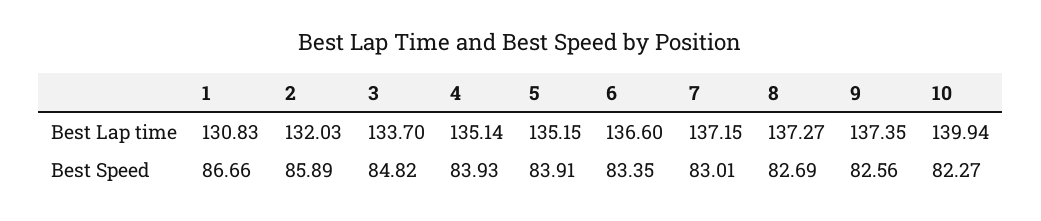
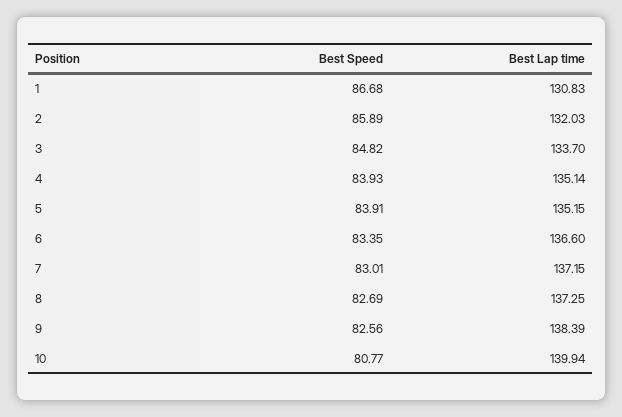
  {
    "1": {
      "Best Lap time": 130.83,
-     "Best Speed": 86.66
+     "Best Speed": 86.68
    },
    "2": {
      "Best Lap time": 132.03,
      "Best Speed": 85.89
    },
    "3": {
      "Best Lap time": 133.7,
      "Best Speed": 84.82
    },
    "4": {
      "Best Lap time": 135.14,
      "Best Speed": 83.93
    },
    "5": {
      "Best Lap time": 135.15,
      "Best Speed": 83.91
    },
    "6": {
      "Best Lap time": 136.6,
      "Best Speed": 83.35
    },
    "7": {
      "Best Lap time": 137.15,
      "Best Speed": 83.01
    },
    "8": {
-     "Best Lap time": 137.27,
+     "Best Lap time": 137.25,
      "Best Speed": 82.69
    },
    "9": {
-     "Best Lap time": 137.35,
+     "Best Lap time": 138.39,
      "Best Speed": 82.56
    },
    "10": {
      "Best Lap time": 139.94,
-     "Best Speed": 82.27
+     "Best Speed": 80.77
    }
  }

